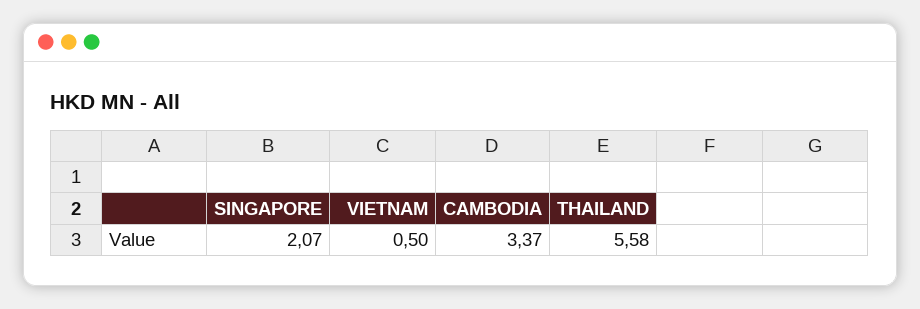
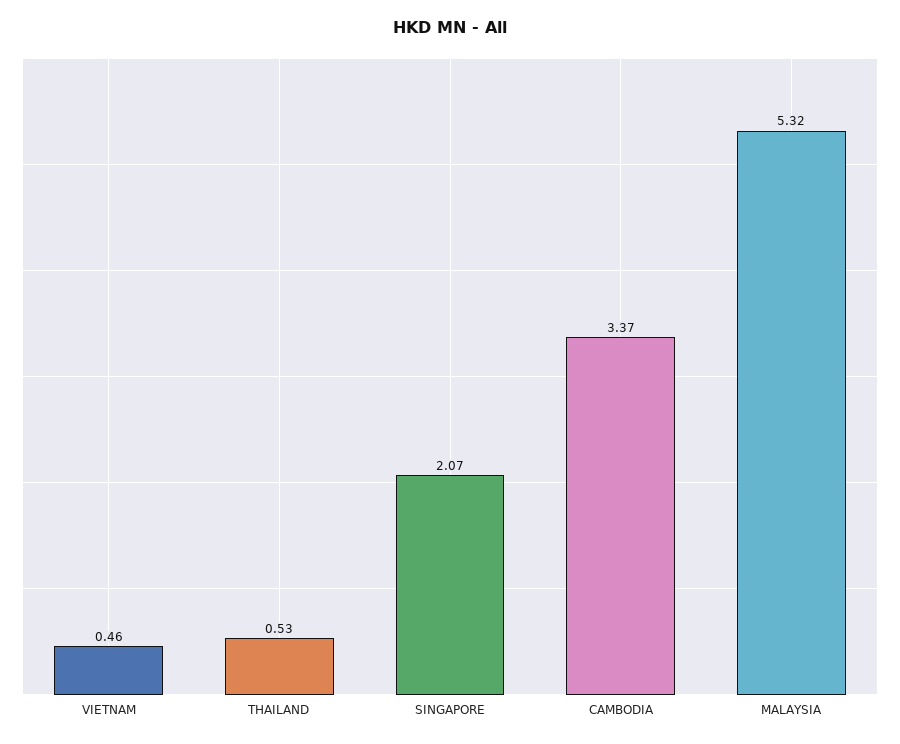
  {
    "SINGAPORE": 2.07,
-   "VIETNAM": 0.5,
+   "VIETNAM": 0.46,
    "CAMBODIA": 3.37,
-   "THAILAND": 5.58
+   "THAILAND": 0.53,
+   "MALAYSIA": 5.32
  }

